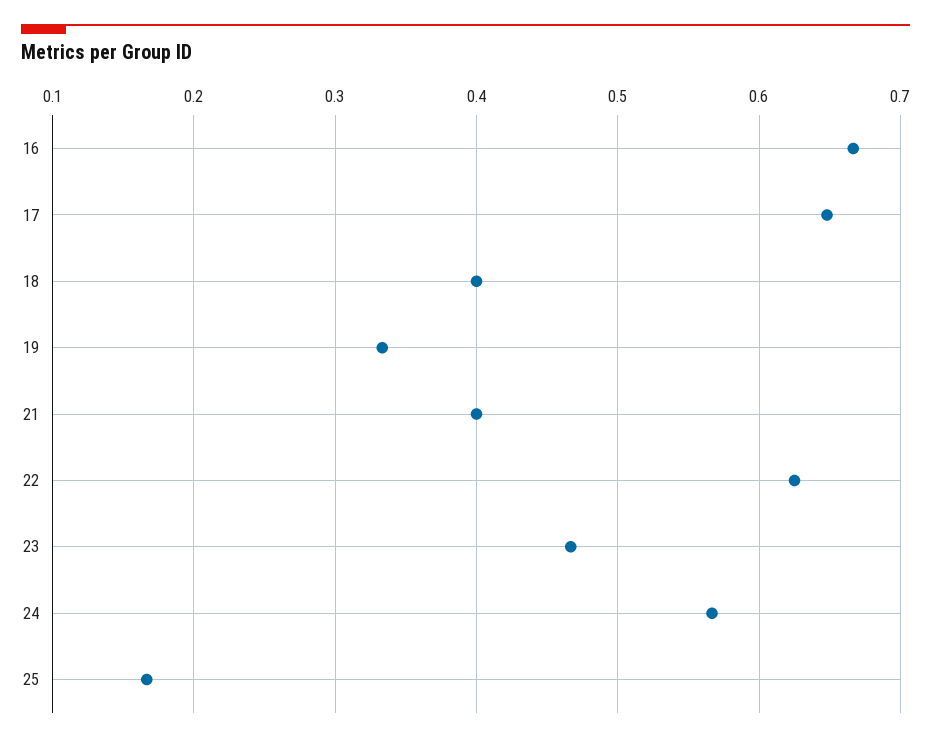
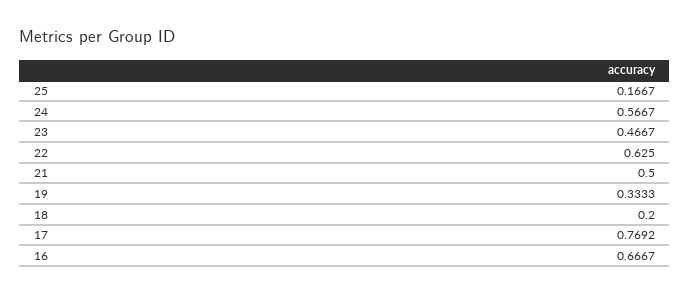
  {
    "16": 0.6667,
-   "17": 0.65,
+   "17": 0.7692,
-   "18": 0.4,
+   "18": 0.2,
    "19": 0.3333,
-   "21": 0.4,
+   "21": 0.5,
    "22": 0.625,
    "23": 0.4667,
    "24": 0.5667,
    "25": 0.1667
  }

